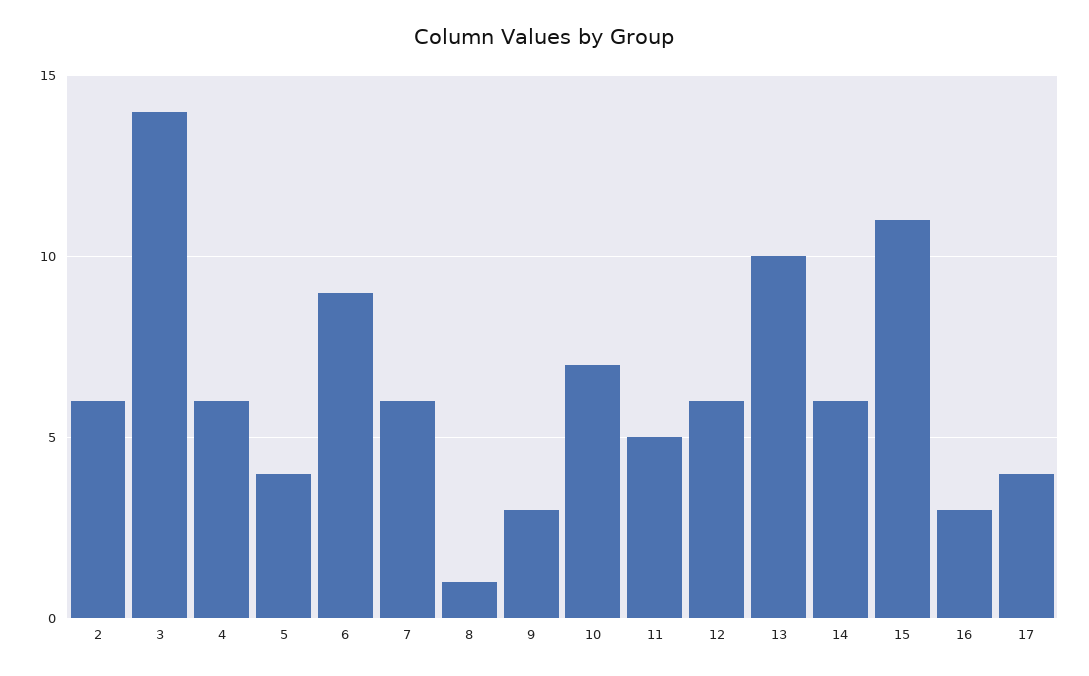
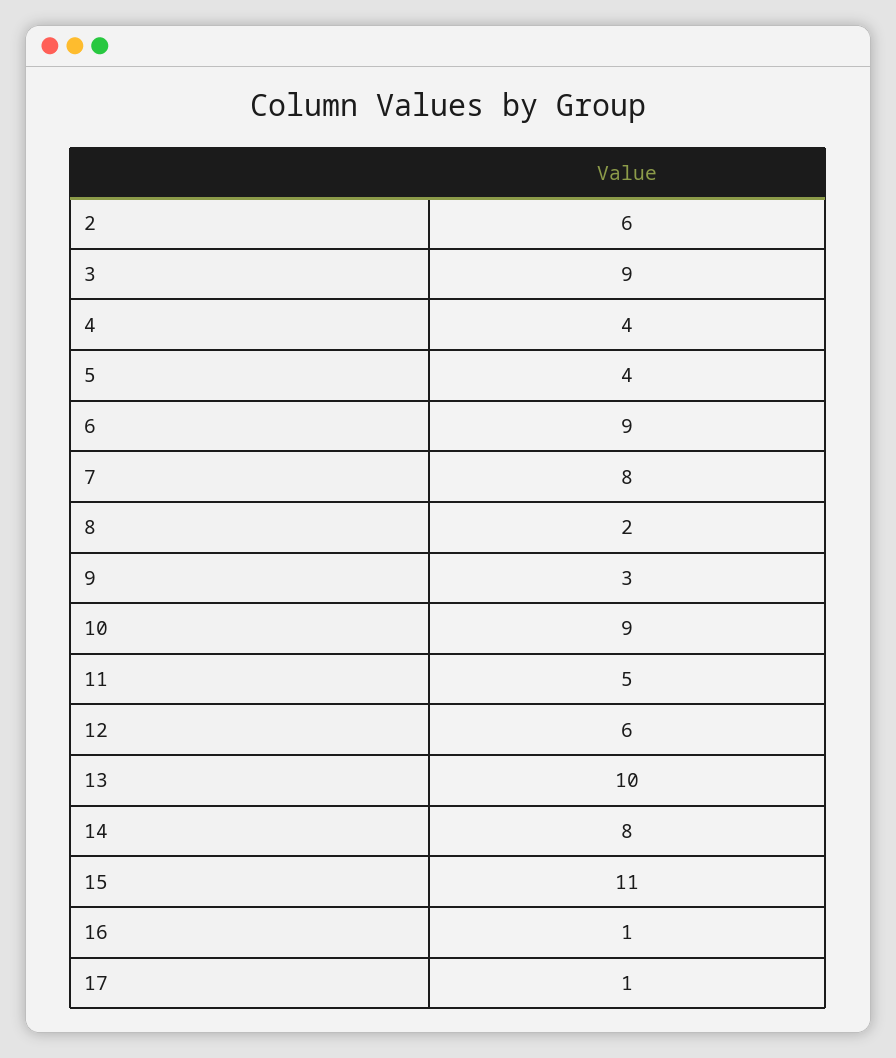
  {
    "2": 6,
-   "3": 14,
+   "3": 9,
-   "4": 6,
+   "4": 4,
    "5": 4,
    "6": 9,
-   "7": 6,
+   "7": 8,
-   "8": 1,
+   "8": 2,
    "9": 3,
-   "10": 7,
+   "10": 9,
    "11": 5,
    "12": 6,
    "13": 10,
-   "14": 6,
+   "14": 8,
    "15": 11,
-   "16": 3,
+   "16": 1,
-   "17": 4
+   "17": 1
  }

